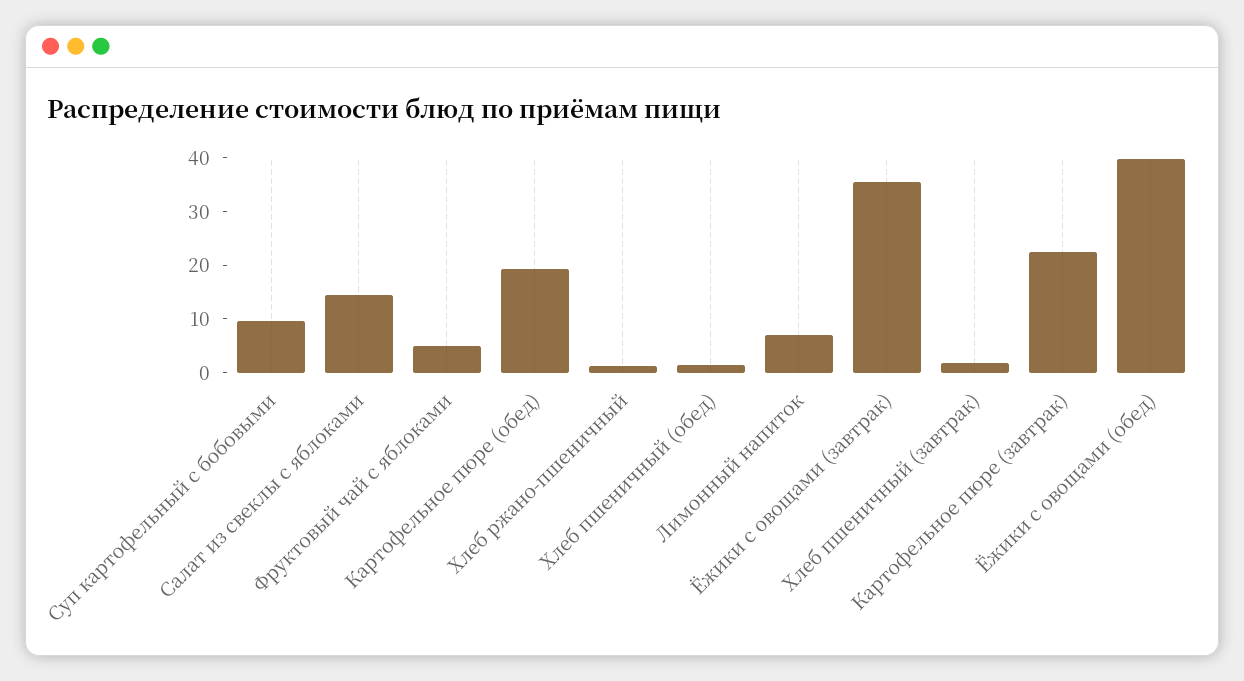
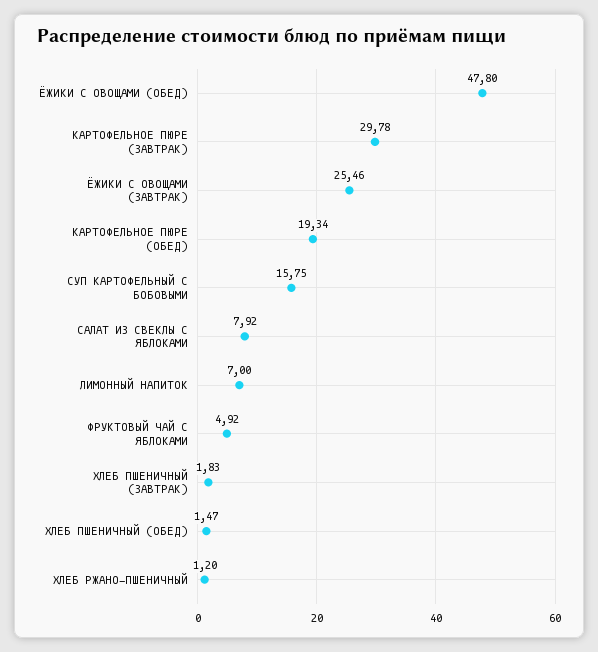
  {
-   "Суп картофельный с бобовыми": 10,
+   "Суп картофельный с бобовыми": 15.75,
-   "Салат из свеклы с яблоками": 14,
+   "Салат из свеклы с яблоками": 7.92,
    "Фруктовый чай с яблоками": 4.92,
    "Картофельное пюре (обед)": 19.34,
    "Хлеб ржано-пшеничный": 1.2,
    "Хлеб пшеничный (обед)": 1.47,
    "Лимонный напиток": 7,
-   "Ёжики с овощами (завтрак)": 36,
+   "Ёжики с овощами (завтрак)": 25.46,
    "Хлеб пшеничный (завтрак)": 1.83,
-   "Картофельное пюре (завтрак)": 22,
+   "Картофельное пюре (завтрак)": 29.78,
-   "Ёжики с овощами (обед)": 40
+   "Ёжики с овощами (обед)": 47.8
  }

